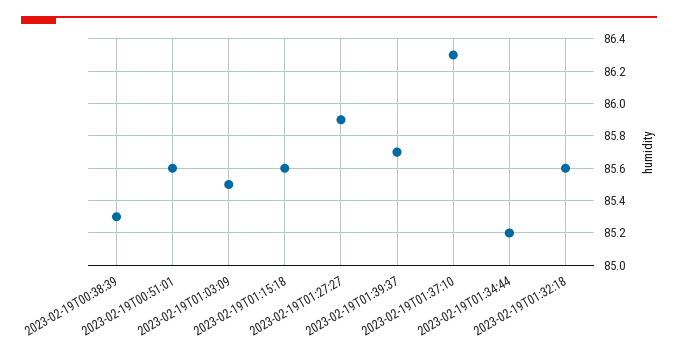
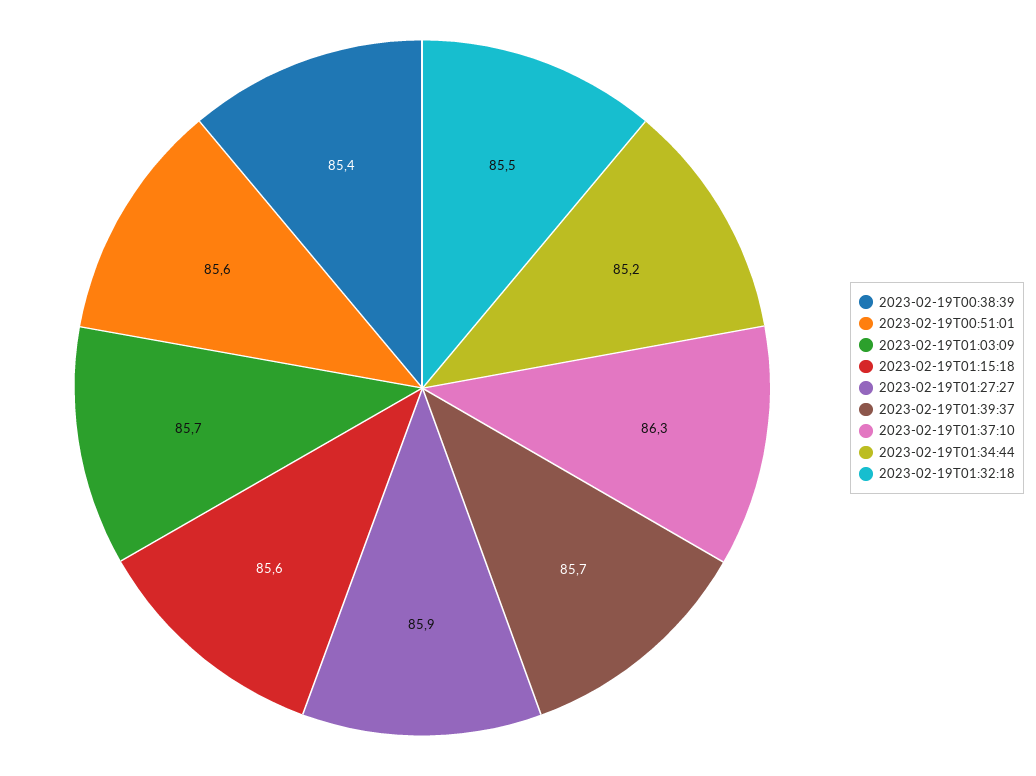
  {
-   "2023-02-19T00:38:39": 85.3,
+   "2023-02-19T00:38:39": 85.4,
    "2023-02-19T00:51:01": 85.6,
-   "2023-02-19T01:03:09": 85.5,
+   "2023-02-19T01:03:09": 85.7,
    "2023-02-19T01:15:18": 85.6,
    "2023-02-19T01:27:27": 85.9,
    "2023-02-19T01:39:37": 85.7,
    "2023-02-19T01:37:10": 86.3,
    "2023-02-19T01:34:44": 85.2,
-   "2023-02-19T01:32:18": 85.6
+   "2023-02-19T01:32:18": 85.5
  }

